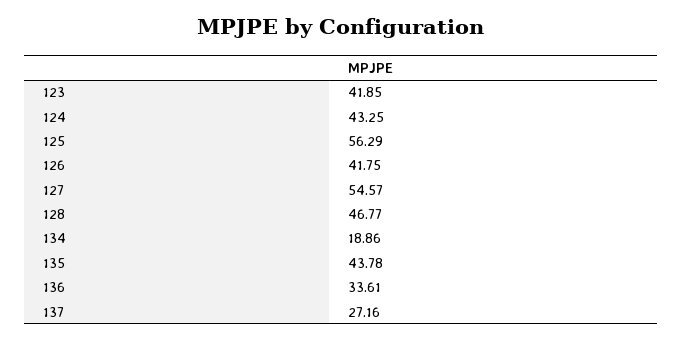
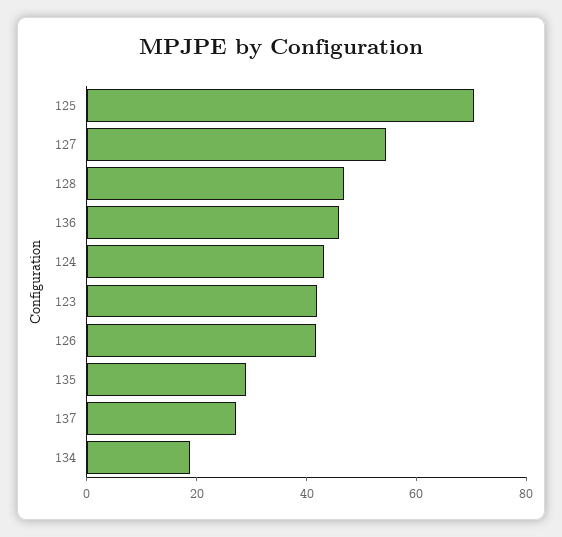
  {
    "123": 41.85,
    "124": 43.25,
-   "125": 56.29,
+   "125": 70,
    "126": 41.75,
    "127": 54.57,
    "128": 46.77,
    "134": 18.86,
-   "135": 43.78,
+   "135": 30,
-   "136": 33.61,
+   "136": 45,
    "137": 27.16
  }

